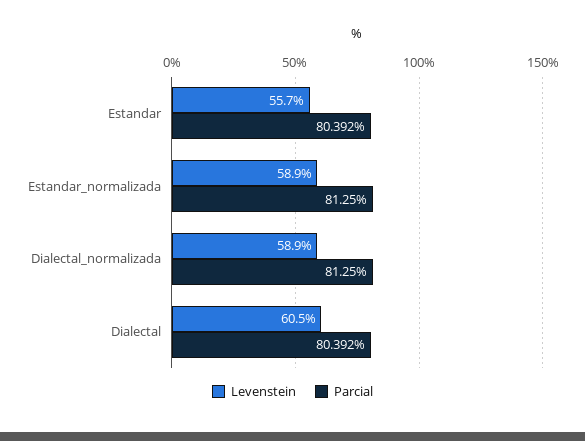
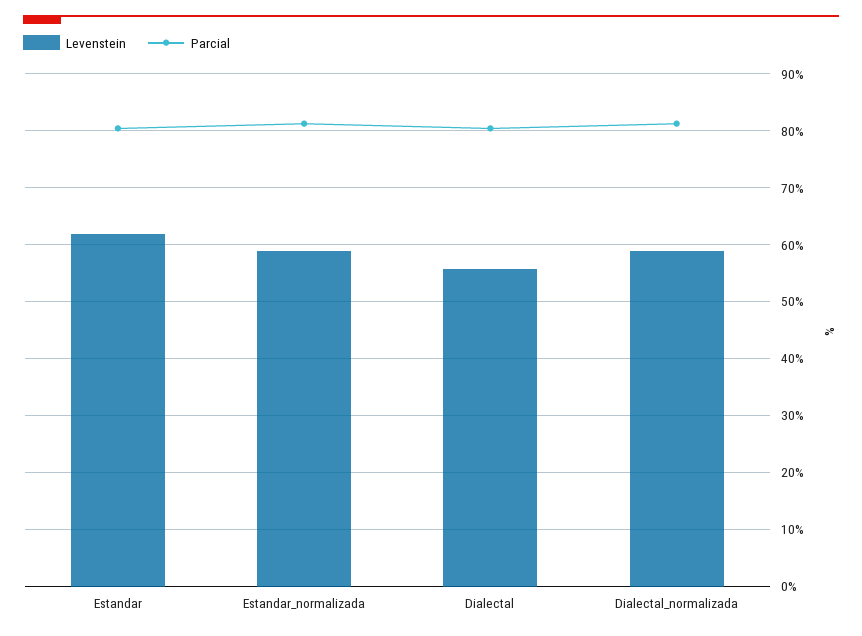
  {
    "Levenstein": {
-     "Estandar": 55.7,
+     "Estandar": 62,
      "Estandar_normalizada": 58.9,
      "Dialectal_normalizada": 58.9,
-     "Dialectal": 60.5
+     "Dialectal": 56
    },
    "Parcial": {
      "Estandar": 80.392,
      "Estandar_normalizada": 81.25,
      "Dialectal_normalizada": 81.25,
      "Dialectal": 80.392
    }
  }

